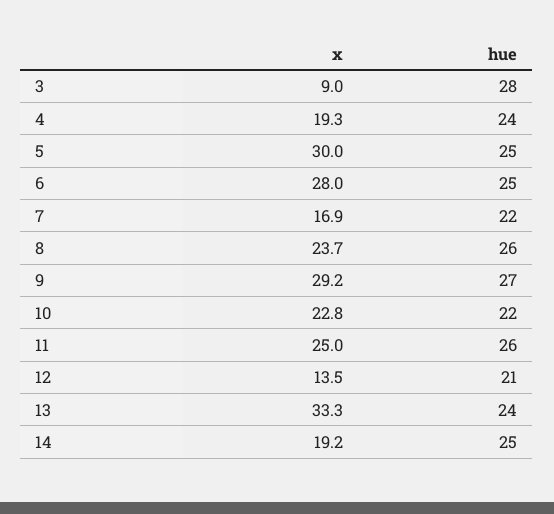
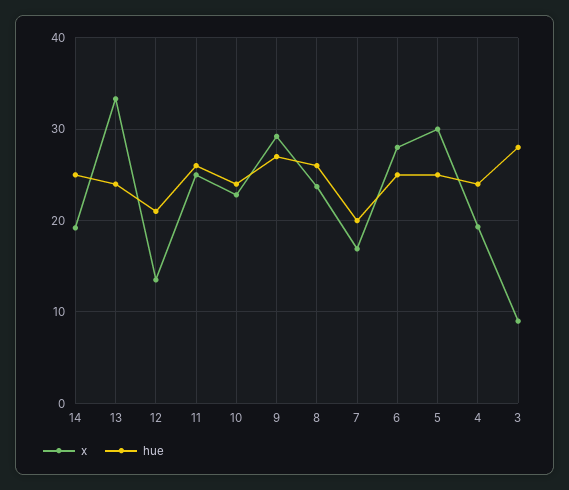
  {
    "x": {
      "3": 9,
      "4": 19.3,
      "5": 30,
      "6": 28,
      "7": 16.9,
      "8": 23.7,
      "9": 29.2,
      "10": 22.8,
      "11": 25,
      "12": 13.5,
      "13": 33.3,
      "14": 19.2
    },
    "hue": {
      "3": 28,
      "4": 24,
      "5": 25,
      "6": 25,
-     "7": 22,
+     "7": 20,
      "8": 26,
      "9": 27,
-     "10": 22,
+     "10": 24,
      "11": 26,
      "12": 21,
      "13": 24,
      "14": 25
    }
  }

